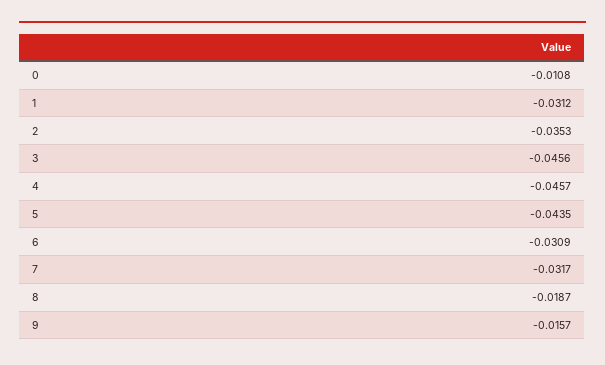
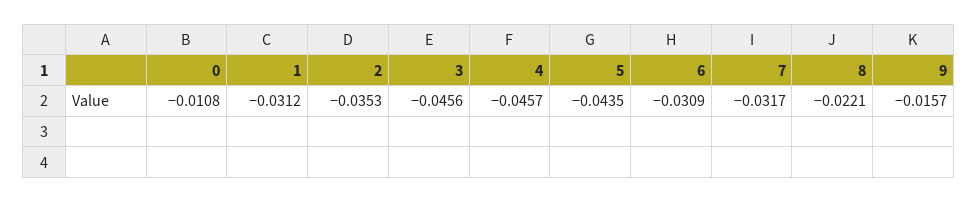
  {
    "0": -0.0108,
    "1": -0.0312,
    "2": -0.0353,
    "3": -0.0456,
    "4": -0.0457,
    "5": -0.0435,
    "6": -0.0309,
    "7": -0.0317,
-   "8": -0.0187,
+   "8": -0.0221,
    "9": -0.0157
  }

